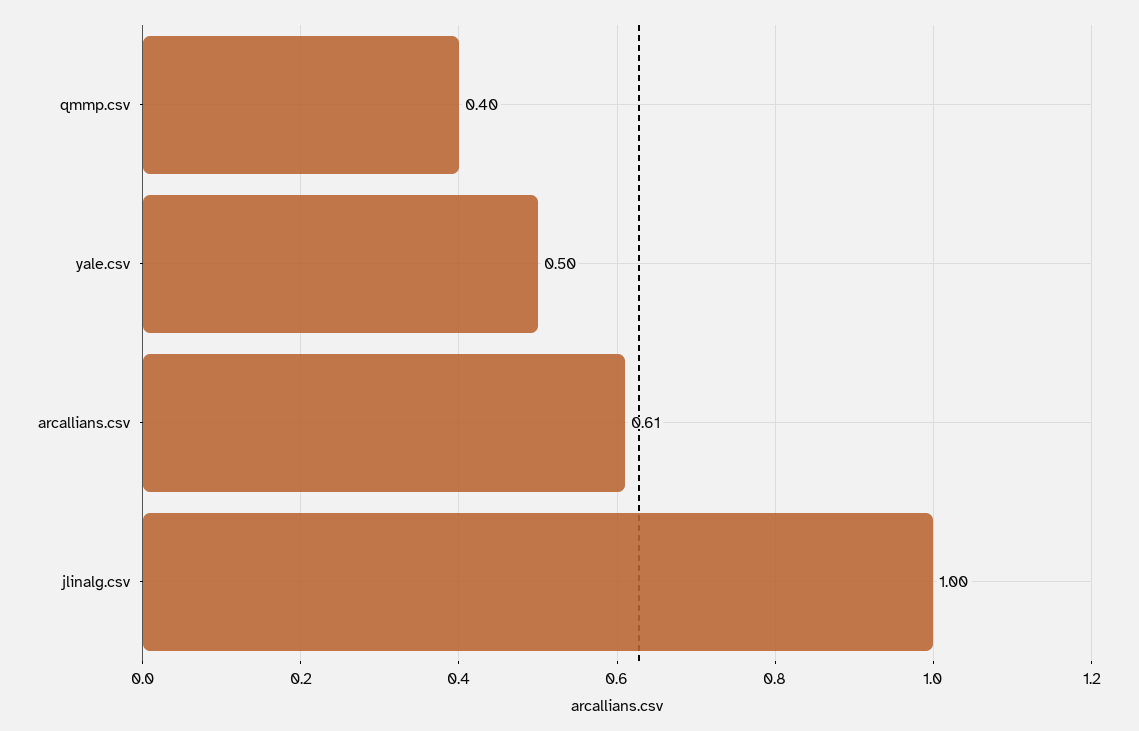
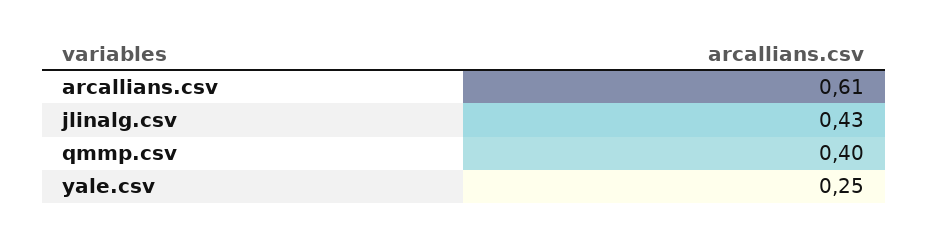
  {
    "qmmp.csv": 0.4,
-   "yale.csv": 0.5,
+   "yale.csv": 0.25,
    "arcallians.csv": 0.61,
-   "jlinalg.csv": 1
+   "jlinalg.csv": 0.43
  }

